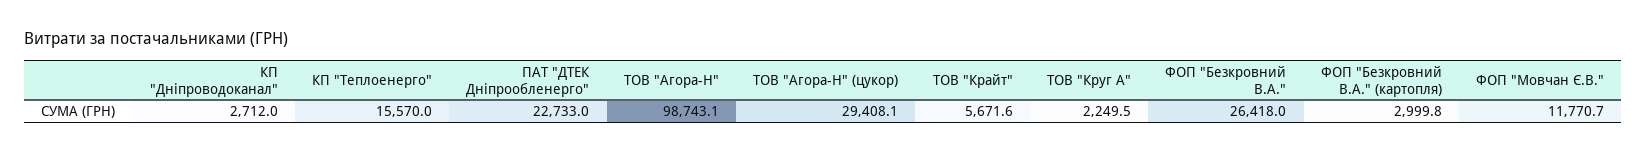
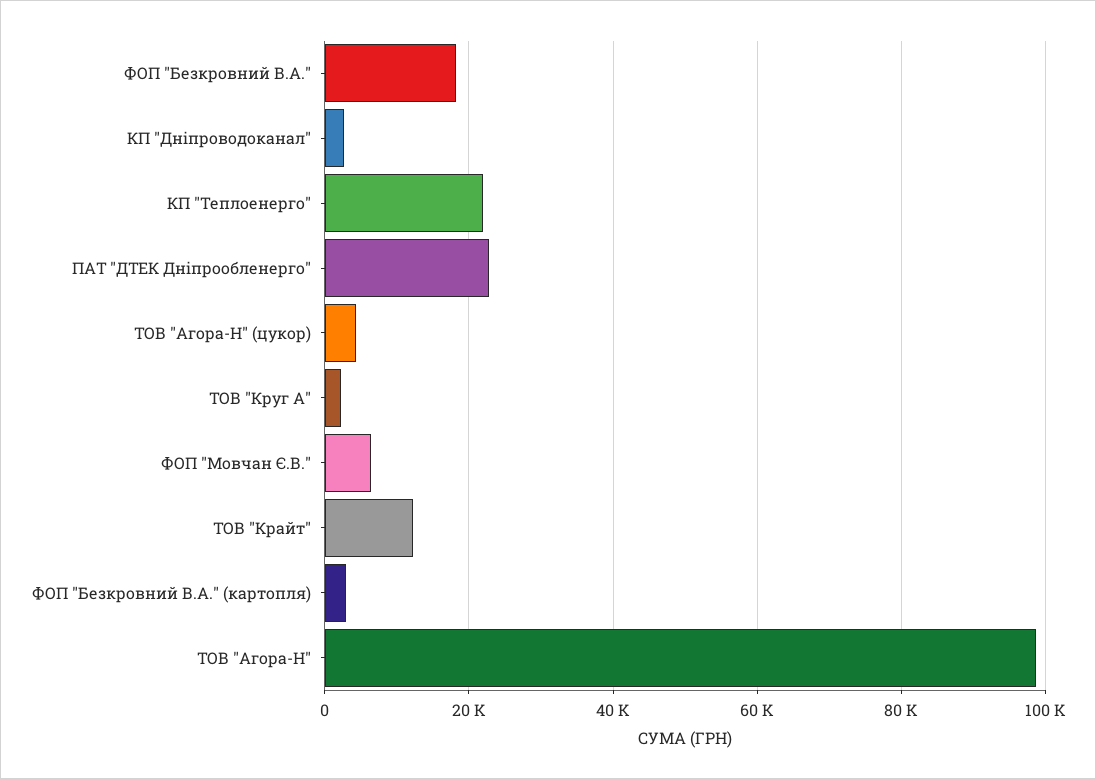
  {
    "КП \"Дніпроводоканал\"": 2712,
-   "КП \"Теплоенерго\"": 15570,
+   "КП \"Теплоенерго\"": 22000,
    "ПАТ \"ДТЕК Дніпрообленерго\"": 22733,
    "ТОВ \"Агора-Н\"": 98743.1,
-   "ТОВ \"Агора-Н\" (цукор)": 29408.1,
+   "ТОВ \"Агора-Н\" (цукор)": 4000,
-   "ТОВ \"Крайт\"": 5671.6,
+   "ТОВ \"Крайт\"": 12000,
    "ТОВ \"Круг А\"": 2249.5,
-   "ФОП \"Безкровний В.А.\"": 26418,
+   "ФОП \"Безкровний В.А.\"": 18000,
    "ФОП \"Безкровний В.А.\" (картопля)": 2999.8,
-   "ФОП \"Мовчан Є.В.\"": 11770.7
+   "ФОП \"Мовчан Є.В.\"": 6000
  }

